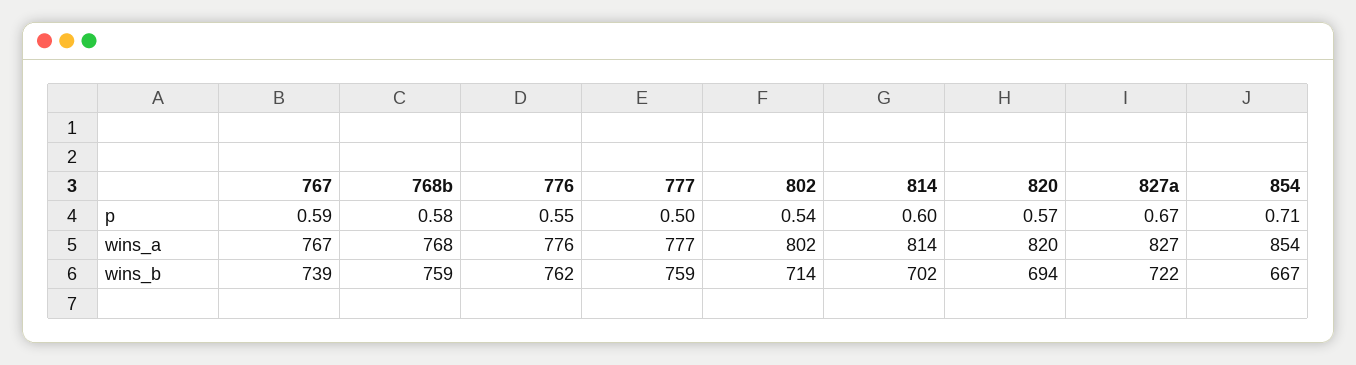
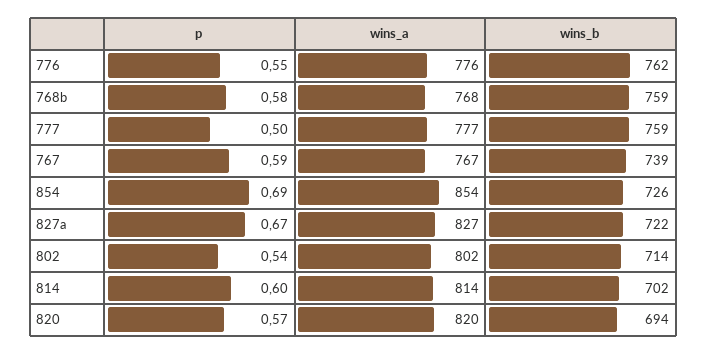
  {
    "767": {
      "p": 0.59,
      "wins_a": 767,
      "wins_b": 739
    },
    "768b": {
      "p": 0.58,
      "wins_a": 768,
      "wins_b": 759
    },
    "776": {
      "p": 0.55,
      "wins_a": 776,
      "wins_b": 762
    },
    "777": {
      "p": 0.5,
      "wins_a": 777,
      "wins_b": 759
    },
    "802": {
      "p": 0.54,
      "wins_a": 802,
      "wins_b": 714
    },
    "814": {
      "p": 0.6,
      "wins_a": 814,
      "wins_b": 702
    },
    "820": {
      "p": 0.57,
      "wins_a": 820,
      "wins_b": 694
    },
    "827a": {
      "p": 0.67,
      "wins_a": 827,
      "wins_b": 722
    },
    "854": {
-     "p": 0.71,
+     "p": 0.69,
      "wins_a": 854,
-     "wins_b": 667
+     "wins_b": 726
    }
  }

